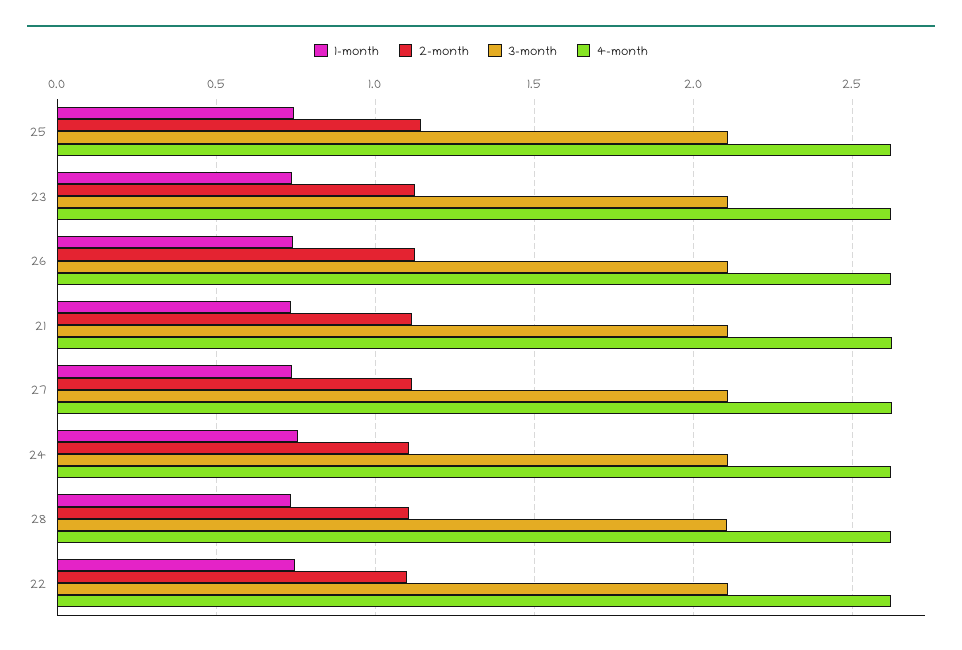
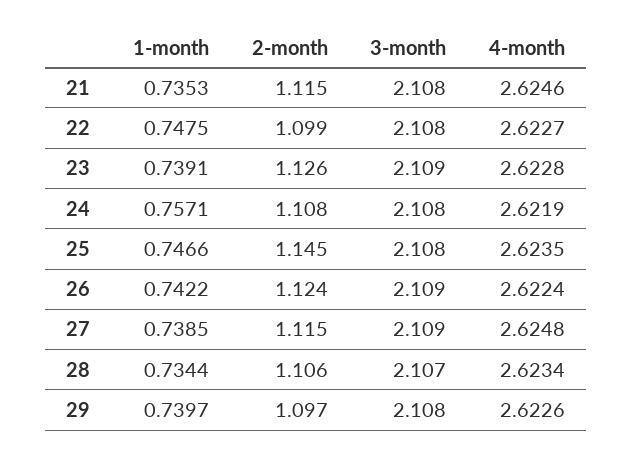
  {
    "1-month": {
      "25": 0.7466,
      "23": 0.7391,
      "26": 0.7422,
      "21": 0.7353,
      "27": 0.7385,
      "24": 0.7571,
      "28": 0.7344,
-     "22": 0.7475
+     "22": 0.7475,
+     "29": 0.7397
    },
    "2-month": {
      "25": 1.145,
      "23": 1.126,
      "26": 1.124,
      "21": 1.115,
      "27": 1.115,
      "24": 1.108,
      "28": 1.106,
-     "22": 1.099
+     "22": 1.099,
+     "29": 1.097
    },
    "3-month": {
      "25": 2.108,
      "23": 2.109,
      "26": 2.109,
      "21": 2.108,
      "27": 2.109,
      "24": 2.108,
      "28": 2.107,
-     "22": 2.108
+     "22": 2.108,
+     "29": 2.108
    },
    "4-month": {
      "25": 2.6235,
      "23": 2.6228,
      "26": 2.6224,
      "21": 2.6246,
      "27": 2.6248,
      "24": 2.6219,
      "28": 2.6234,
-     "22": 2.6227
+     "22": 2.6227,
+     "29": 2.6226
    }
  }

